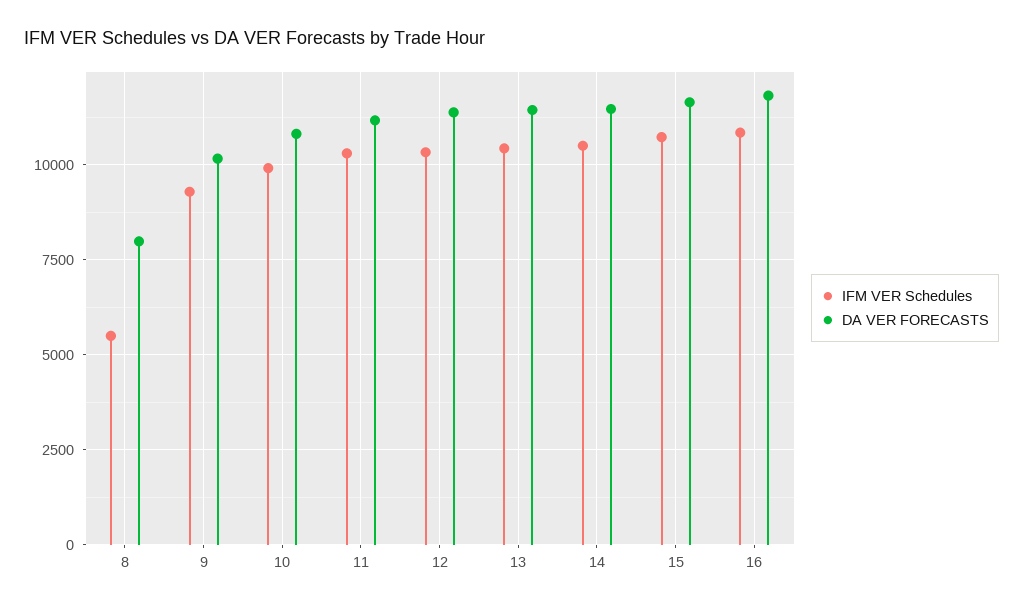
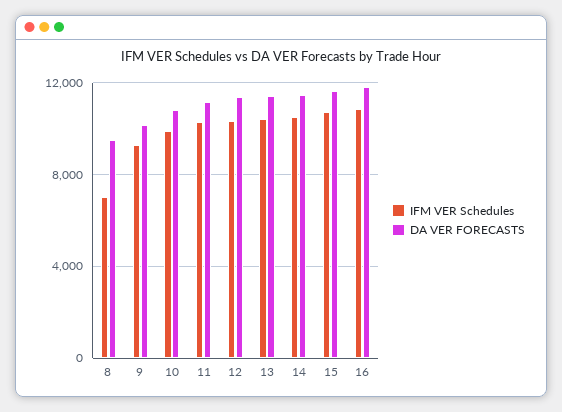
  {
    "IFM VER Schedules": {
-     "8": 5500,
+     "8": 7000,
      "9": 9250,
      "10": 10000,
      "11": 10250,
      "12": 10250,
      "13": 10500,
      "14": 10500,
      "15": 10750,
      "16": 10750
    },
    "DA VER FORECASTS": {
-     "8": 8000,
+     "8": 9500,
      "9": 10250,
      "10": 10750,
      "11": 11250,
      "12": 11250,
      "13": 11500,
      "14": 11500,
      "15": 11750,
      "16": 11750
    }
  }

